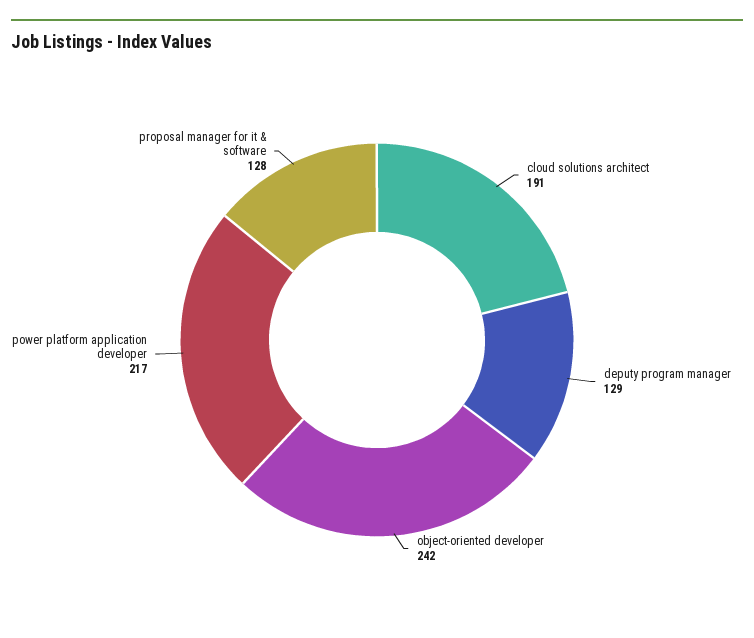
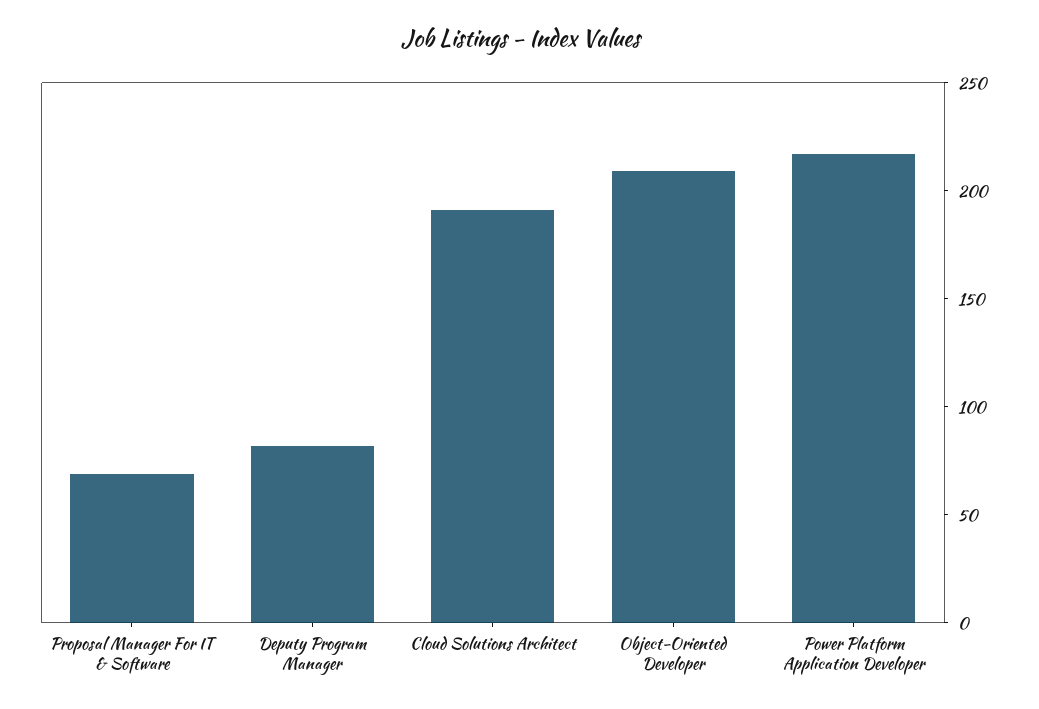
  {
    "cloud solutions architect": 191,
-   "deputy program manager": 129,
+   "deputy program manager": 80,
-   "object-oriented developer": 242,
+   "object-oriented developer": 210,
    "power platform application developer": 217,
-   "proposal manager for it & software": 128
+   "proposal manager for it & software": 70
  }

